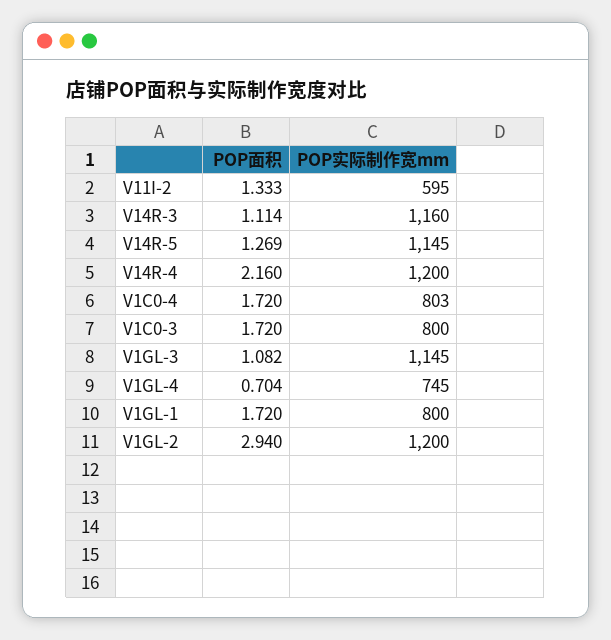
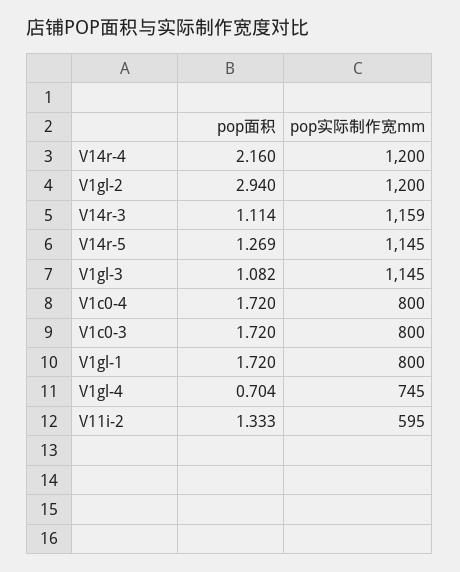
  {
    "POP面积": {
      "V11I-2": 1.333,
      "V14R-3": 1.114,
      "V14R-5": 1.269,
      "V14R-4": 2.16,
      "V1C0-4": 1.72,
      "V1C0-3": 1.72,
      "V1GL-3": 1.082,
      "V1GL-4": 0.704,
      "V1GL-1": 1.72,
      "V1GL-2": 2.94
    },
    "POP实际制作宽mm": {
      "V11I-2": 595,
-     "V14R-3": 1160,
+     "V14R-3": 1159,
      "V14R-5": 1145,
      "V14R-4": 1200,
-     "V1C0-4": 803,
+     "V1C0-4": 800,
      "V1C0-3": 800,
      "V1GL-3": 1145,
      "V1GL-4": 745,
      "V1GL-1": 800,
      "V1GL-2": 1200
    }
  }

